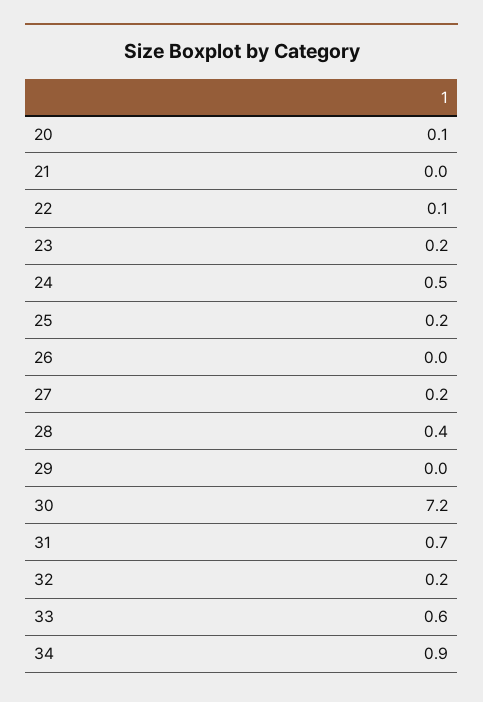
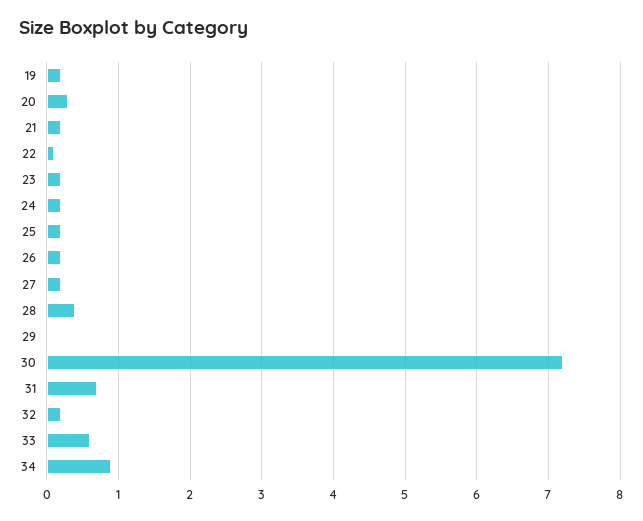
  {
-   "20": 0.1,
+   "20": 0.3,
-   "21": 0,
+   "21": 0.2,
    "22": 0.1,
    "23": 0.2,
-   "24": 0.5,
+   "24": 0.2,
    "25": 0.2,
-   "26": 0,
+   "26": 0.2,
    "27": 0.2,
    "28": 0.4,
    "29": 0,
    "30": 7.2,
    "31": 0.7,
    "32": 0.2,
    "33": 0.6,
-   "34": 0.9
+   "34": 0.9,
+   "19": 0.2
  }

